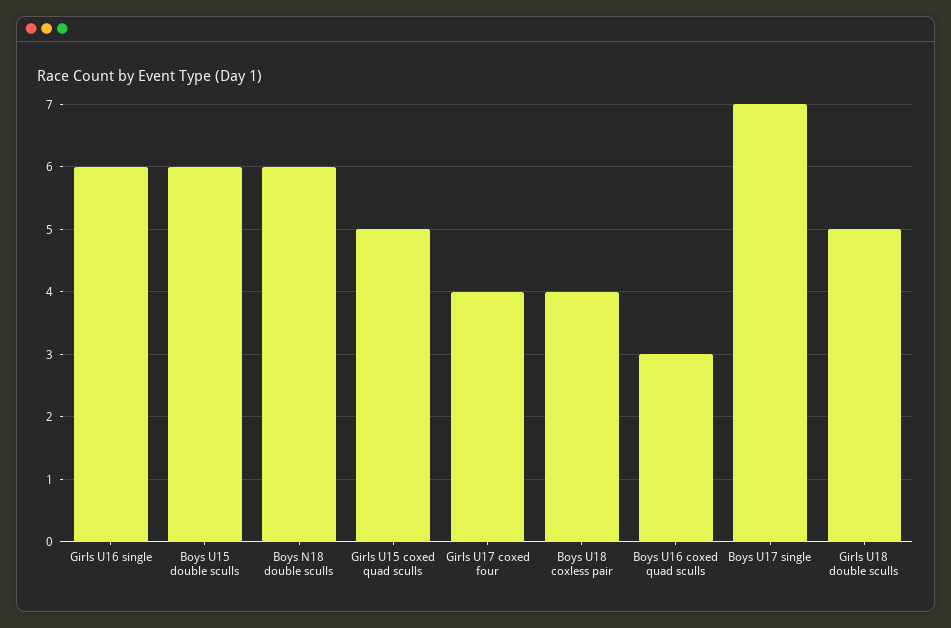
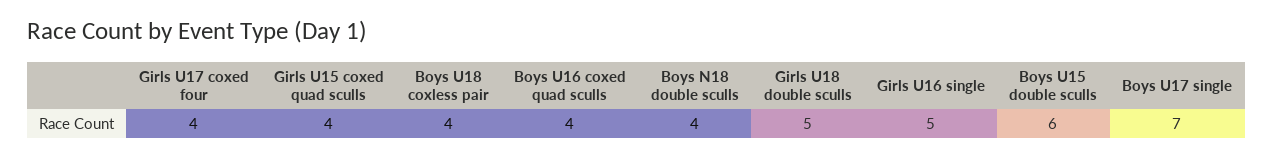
  {
-   "Girls U16 single": 6,
+   "Girls U16 single": 5,
    "Boys U15 double sculls": 6,
-   "Boys N18 double sculls": 6,
+   "Boys N18 double sculls": 4,
-   "Girls U15 coxed quad sculls": 5,
+   "Girls U15 coxed quad sculls": 4,
    "Girls U17 coxed four": 4,
    "Boys U18 coxless pair": 4,
-   "Boys U16 coxed quad sculls": 3,
+   "Boys U16 coxed quad sculls": 4,
    "Boys U17 single": 7,
    "Girls U18 double sculls": 5
  }

